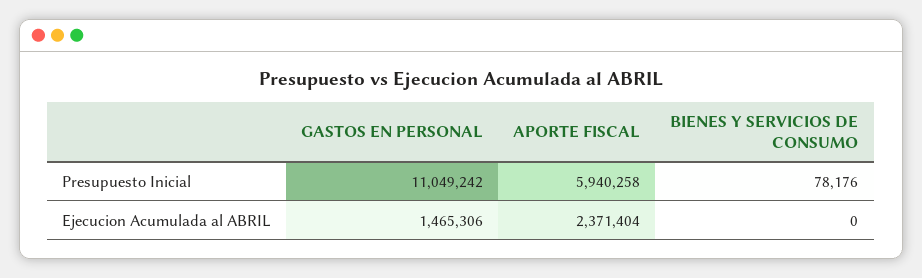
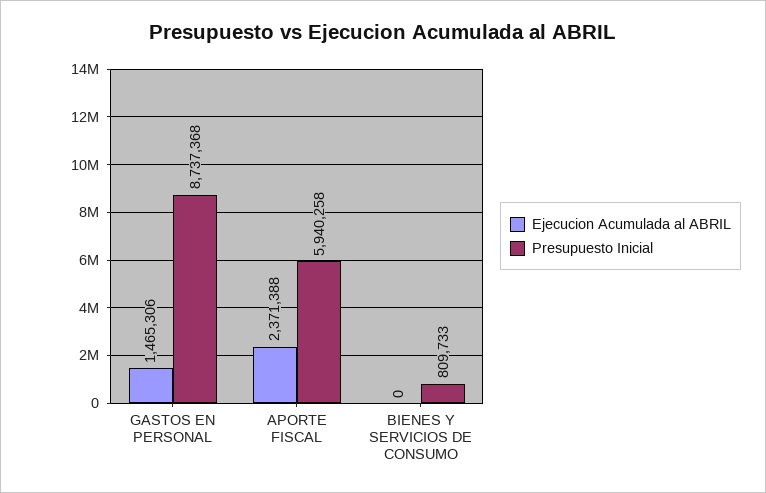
  {
    "Presupuesto Inicial": {
-     "GASTOS EN PERSONAL": 11049242,
+     "GASTOS EN PERSONAL": 8737368,
      "APORTE FISCAL": 5940258,
-     "BIENES Y SERVICIOS DE CONSUMO": 78176
+     "BIENES Y SERVICIOS DE CONSUMO": 809733
    },
    "Ejecucion Acumulada al ABRIL": {
      "GASTOS EN PERSONAL": 1465306,
-     "APORTE FISCAL": 2371404,
+     "APORTE FISCAL": 2371388,
      "BIENES Y SERVICIOS DE CONSUMO": 0
    }
  }

